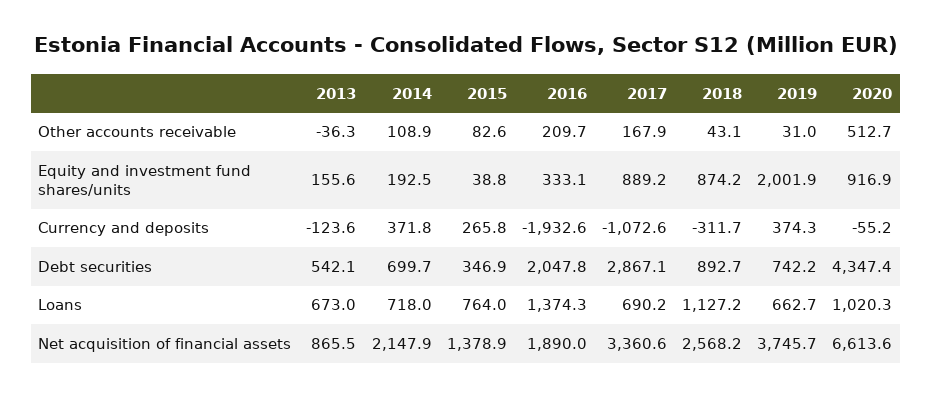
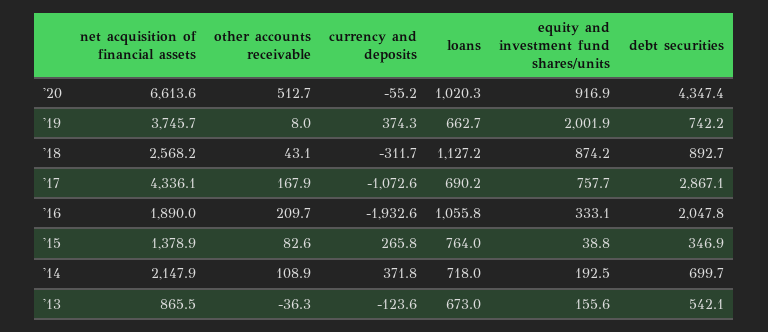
  {
    "2013": {
      "Other accounts receivable": -36.3,
      "Equity and investment fund shares/units": 155.6,
      "Currency and deposits": -123.6,
      "Debt securities": 542.1,
      "Loans": 673,
      "Net acquisition of financial assets": 865.5
    },
    "2014": {
      "Other accounts receivable": 108.9,
      "Equity and investment fund shares/units": 192.5,
      "Currency and deposits": 371.8,
      "Debt securities": 699.7,
      "Loans": 718,
      "Net acquisition of financial assets": 2147.9
    },
    "2015": {
      "Other accounts receivable": 82.6,
      "Equity and investment fund shares/units": 38.8,
      "Currency and deposits": 265.8,
      "Debt securities": 346.9,
      "Loans": 764,
      "Net acquisition of financial assets": 1378.9
    },
    "2016": {
      "Other accounts receivable": 209.7,
      "Equity and investment fund shares/units": 333.1,
      "Currency and deposits": -1932.6,
      "Debt securities": 2047.8,
-     "Loans": 1374.3,
+     "Loans": 1055.8,
      "Net acquisition of financial assets": 1890
    },
    "2017": {
      "Other accounts receivable": 167.9,
-     "Equity and investment fund shares/units": 889.2,
+     "Equity and investment fund shares/units": 757.7,
      "Currency and deposits": -1072.6,
      "Debt securities": 2867.1,
      "Loans": 690.2,
-     "Net acquisition of financial assets": 3360.6
+     "Net acquisition of financial assets": 4336.1
    },
    "2018": {
      "Other accounts receivable": 43.1,
      "Equity and investment fund shares/units": 874.2,
      "Currency and deposits": -311.7,
      "Debt securities": 892.7,
      "Loans": 1127.2,
      "Net acquisition of financial assets": 2568.2
    },
    "2019": {
-     "Other accounts receivable": 31,
+     "Other accounts receivable": 8,
      "Equity and investment fund shares/units": 2001.9,
      "Currency and deposits": 374.3,
      "Debt securities": 742.2,
      "Loans": 662.7,
      "Net acquisition of financial assets": 3745.7
    },
    "2020": {
      "Other accounts receivable": 512.7,
      "Equity and investment fund shares/units": 916.9,
      "Currency and deposits": -55.2,
      "Debt securities": 4347.4,
      "Loans": 1020.3,
      "Net acquisition of financial assets": 6613.6
    }
  }

